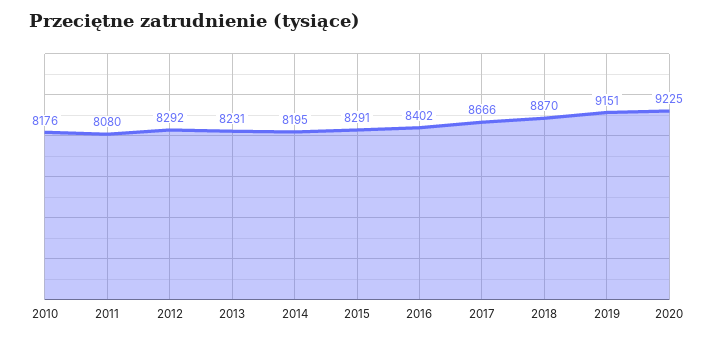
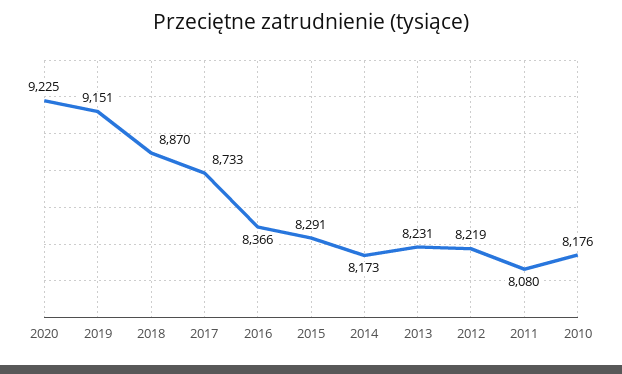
  {
    "2010": 8176,
    "2011": 8080,
-   "2012": 8292,
+   "2012": 8219,
    "2013": 8231,
-   "2014": 8195,
+   "2014": 8173,
    "2015": 8291,
-   "2016": 8402,
+   "2016": 8366,
-   "2017": 8666,
+   "2017": 8733,
    "2018": 8870,
    "2019": 9151,
    "2020": 9225
  }

